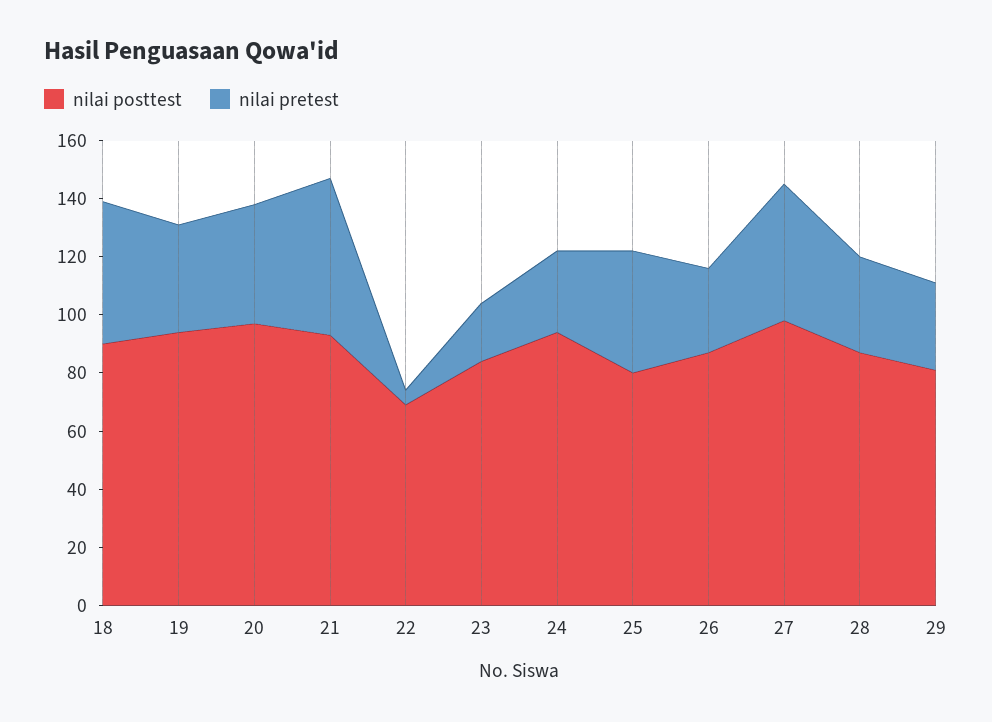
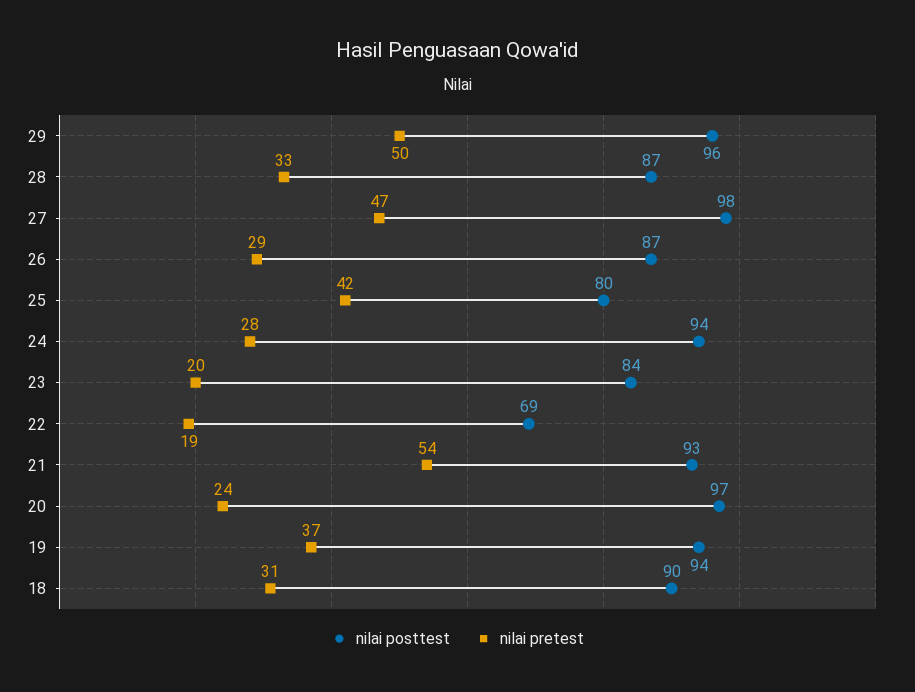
  {
    "nilai posttest": {
      "18": 90,
      "19": 94,
      "20": 97,
      "21": 93,
      "22": 69,
      "23": 84,
      "24": 94,
      "25": 80,
      "26": 87,
      "27": 98,
      "28": 87,
-     "29": 80
+     "29": 96
    },
    "nilai pretest": {
-     "18": 50,
+     "18": 31,
      "19": 37,
-     "20": 40,
+     "20": 24,
      "21": 54,
-     "22": 5,
+     "22": 19,
      "23": 20,
      "24": 28,
      "25": 42,
      "26": 29,
      "27": 47,
      "28": 33,
-     "29": 30
+     "29": 50
    }
  }

